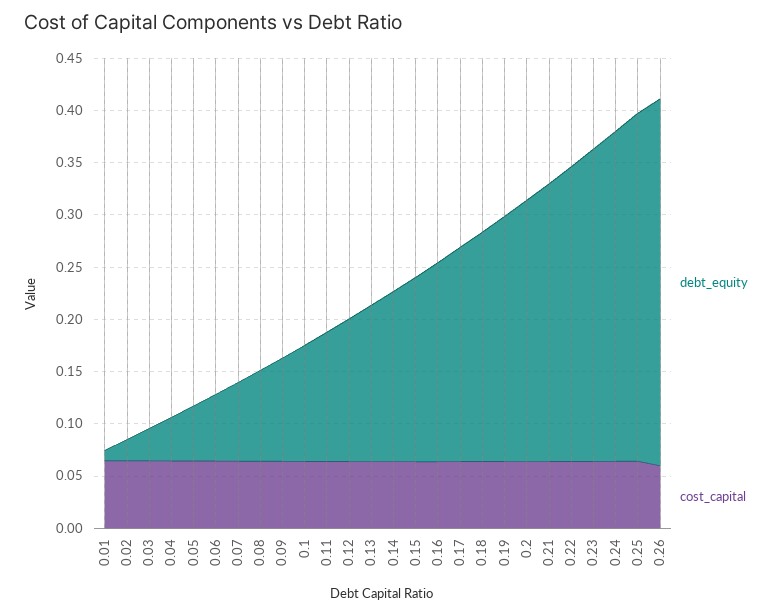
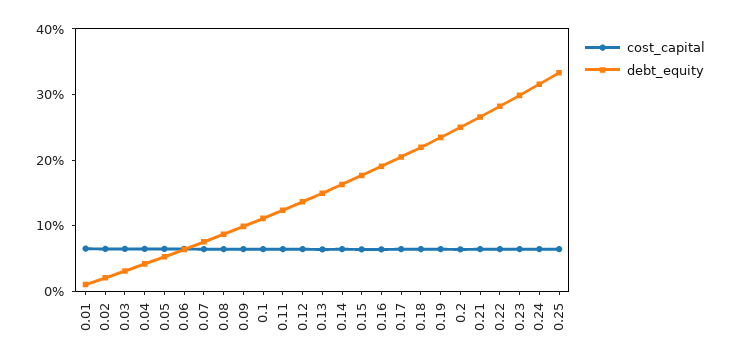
  {
    "debt_equity": {
      "0.01": 0.01,
      "0.02": 0.02,
      "0.03": 0.03,
      "0.04": 0.04,
      "0.05": 0.05,
      "0.06": 0.06,
      "0.07": 0.08,
      "0.08": 0.09,
      "0.09": 0.1,
      "0.1": 0.11,
      "0.11": 0.12,
      "0.12": 0.14,
      "0.13": 0.15,
      "0.14": 0.16,
      "0.15": 0.18,
      "0.16": 0.19,
      "0.17": 0.2,
      "0.18": 0.22,
      "0.19": 0.23,
      "0.2": 0.25,
      "0.21": 0.27,
      "0.22": 0.28,
      "0.23": 0.3,
      "0.24": 0.32,
-     "0.25": 0.33,
+     "0.25": 0.33
-     "0.26": 0.35
    },
    "cost_capital": {
      "0.01": 0.06,
      "0.02": 0.06,
      "0.03": 0.06,
      "0.04": 0.06,
      "0.05": 0.06,
      "0.06": 0.06,
      "0.07": 0.06,
      "0.08": 0.06,
      "0.09": 0.06,
      "0.1": 0.06,
      "0.11": 0.06,
      "0.12": 0.06,
      "0.13": 0.06,
      "0.14": 0.06,
      "0.15": 0.06,
      "0.16": 0.06,
      "0.17": 0.06,
      "0.18": 0.06,
      "0.19": 0.06,
      "0.2": 0.06,
      "0.21": 0.06,
      "0.22": 0.06,
      "0.23": 0.06,
      "0.24": 0.06,
-     "0.25": 0.06,
+     "0.25": 0.06
-     "0.26": 0.06
    }
  }

